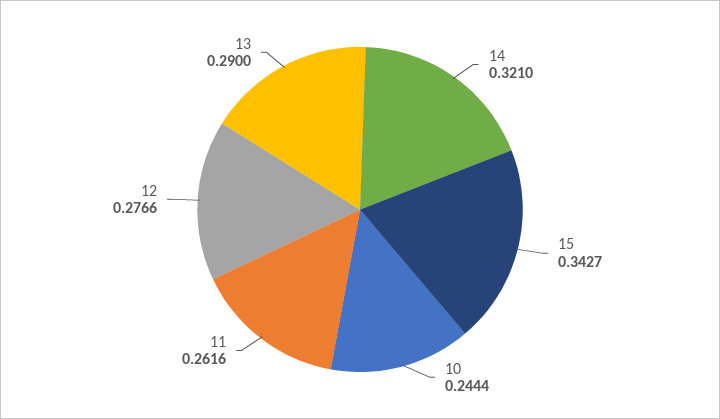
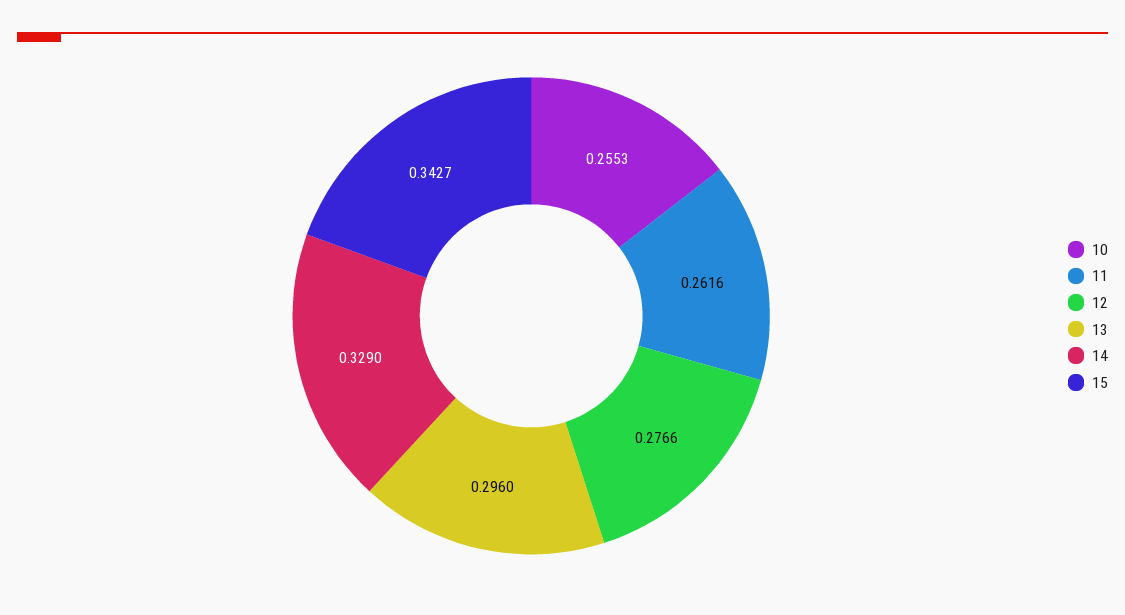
  {
-   "14": 0.321,
+   "14": 0.329,
    "15": 0.3427,
-   "10": 0.2444,
+   "10": 0.2553,
    "11": 0.2616,
    "12": 0.2766,
-   "13": 0.29
+   "13": 0.296
  }

